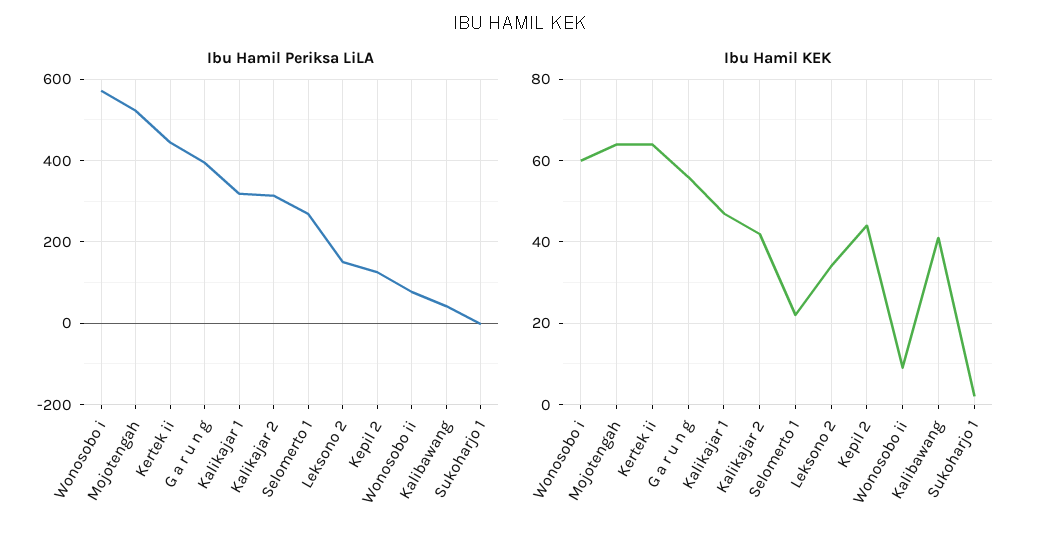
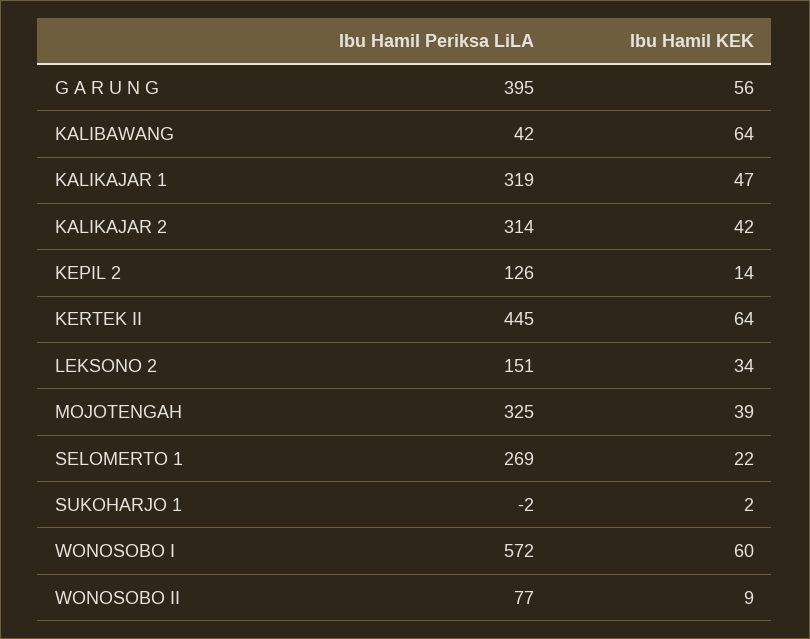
  {
    "Ibu Hamil Periksa LiLA": {
      "Wonosobo i": 572,
-     "Mojotengah": 520,
+     "Mojotengah": 325,
      "Kertek ii": 445,
      "G a r u n g": 395,
      "Kalikajar 1": 319,
      "Kalikajar 2": 314,
      "Selomerto 1": 269,
      "Leksono 2": 151,
      "Kepil 2": 126,
      "Wonosobo ii": 77,
      "Kalibawang": 42,
      "Sukoharjo 1": -2
    },
    "Ibu Hamil KEK": {
      "Wonosobo i": 60,
-     "Mojotengah": 65,
+     "Mojotengah": 39,
      "Kertek ii": 64,
      "G a r u n g": 56,
      "Kalikajar 1": 47,
      "Kalikajar 2": 42,
      "Selomerto 1": 22,
      "Leksono 2": 34,
-     "Kepil 2": 45,
+     "Kepil 2": 14,
      "Wonosobo ii": 9,
-     "Kalibawang": 40,
+     "Kalibawang": 64,
      "Sukoharjo 1": 2
    }
  }

